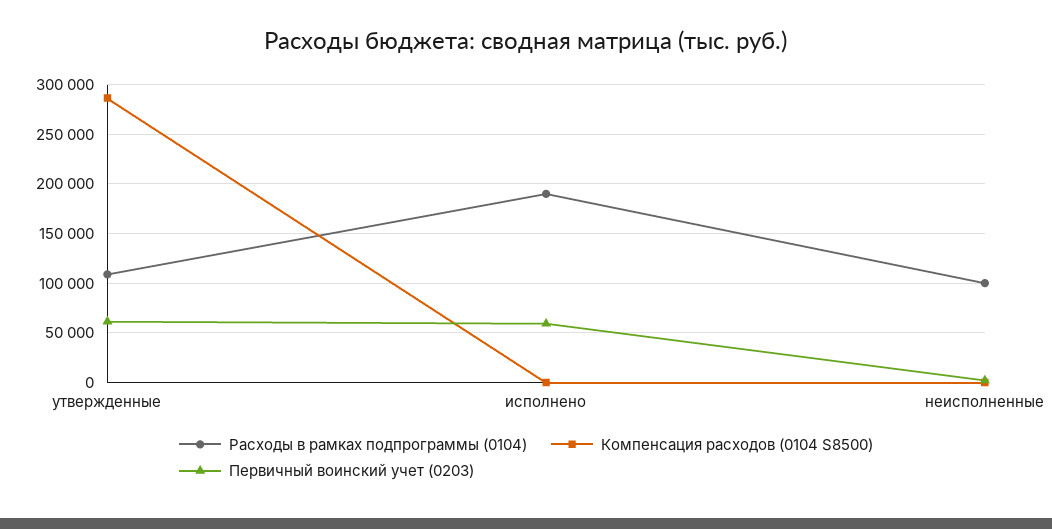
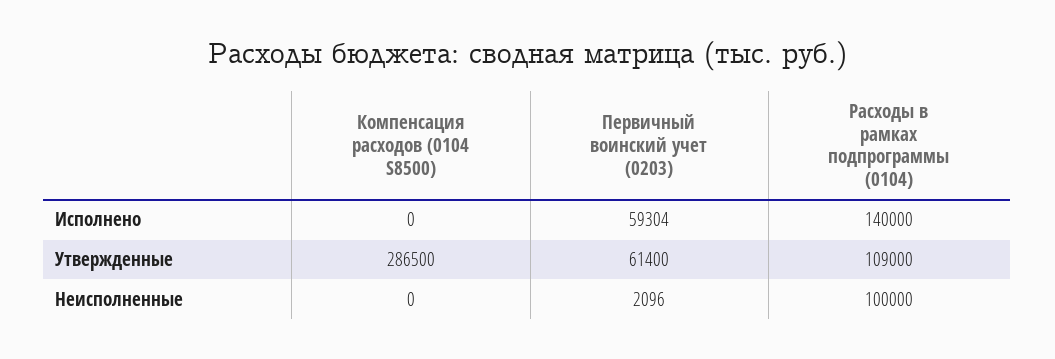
  {
    "Расходы в рамках подпрограммы (0104)": {
      "утвержденные": 109000,
-     "исполнено": 190000,
+     "исполнено": 140000,
      "неисполненные": 100000
    },
    "Компенсация расходов (0104 S8500)": {
      "утвержденные": 286500,
      "исполнено": 0,
      "неисполненные": 0
    },
    "Первичный воинский учет (0203)": {
      "утвержденные": 61400,
      "исполнено": 59304,
      "неисполненные": 2096
    }
  }

